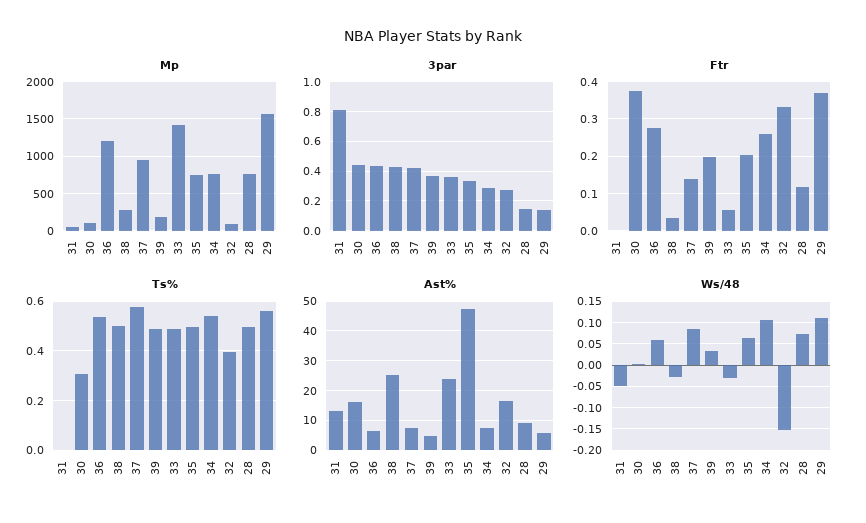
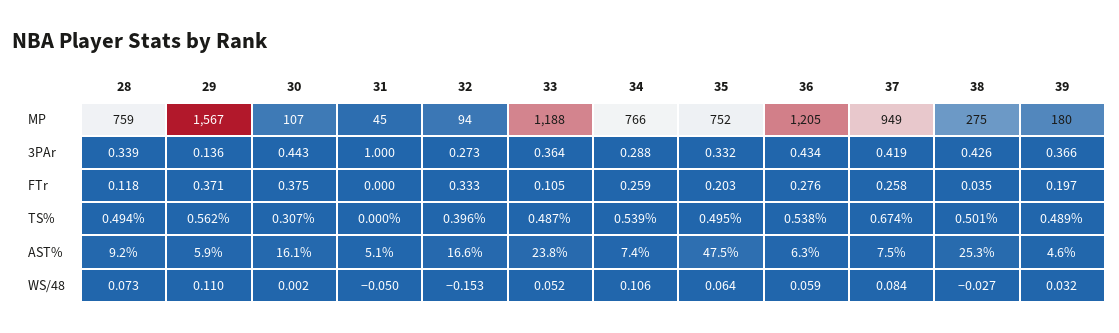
  {
    "Mp": {
      "31": 45,
      "30": 107,
      "36": 1205,
      "38": 275,
      "37": 949,
      "39": 180,
-     "33": 1400,
+     "33": 1188,
      "35": 752,
      "34": 766,
      "32": 94,
      "28": 759,
      "29": 1567
    },
    "3par": {
-     "31": 0.8,
+     "31": 1,
      "30": 0.443,
      "36": 0.434,
      "38": 0.426,
      "37": 0.419,
      "39": 0.366,
      "33": 0.364,
      "35": 0.332,
      "34": 0.288,
      "32": 0.273,
-     "28": 0.15,
+     "28": 0.339,
      "29": 0.136
    },
    "Ftr": {
      "31": 0,
      "30": 0.375,
      "36": 0.276,
      "38": 0.035,
-     "37": 0.14,
+     "37": 0.258,
      "39": 0.197,
-     "33": 0.06,
+     "33": 0.105,
      "35": 0.203,
      "34": 0.259,
      "32": 0.333,
      "28": 0.118,
      "29": 0.371
    },
    "Ts%": {
      "31": 0,
      "30": 0.307,
      "36": 0.538,
      "38": 0.501,
-     "37": 0.575,
+     "37": 0.674,
      "39": 0.489,
      "33": 0.487,
      "35": 0.495,
      "34": 0.539,
      "32": 0.396,
      "28": 0.494,
      "29": 0.562
    },
    "Ast%": {
-     "31": 12.5,
+     "31": 5.1,
      "30": 16.1,
      "36": 6.3,
      "38": 25.3,
      "37": 7.5,
      "39": 4.6,
      "33": 23.8,
      "35": 47.5,
      "34": 7.4,
      "32": 16.6,
      "28": 9.2,
      "29": 5.9
    },
    "Ws/48": {
      "31": -0.05,
      "30": 0.002,
      "36": 0.059,
      "38": -0.027,
      "37": 0.084,
      "39": 0.032,
-     "33": -0.025,
+     "33": 0.052,
      "35": 0.064,
      "34": 0.106,
      "32": -0.153,
      "28": 0.073,
      "29": 0.11
    }
  }

